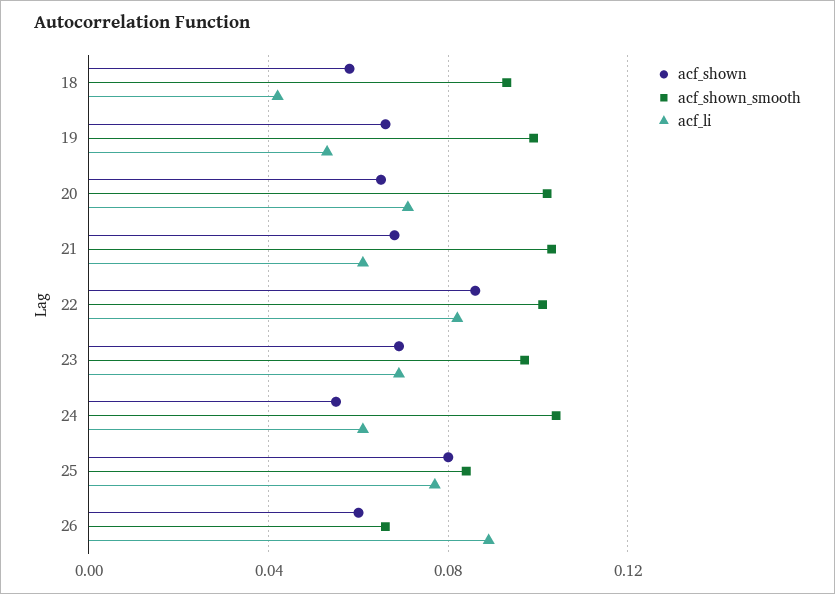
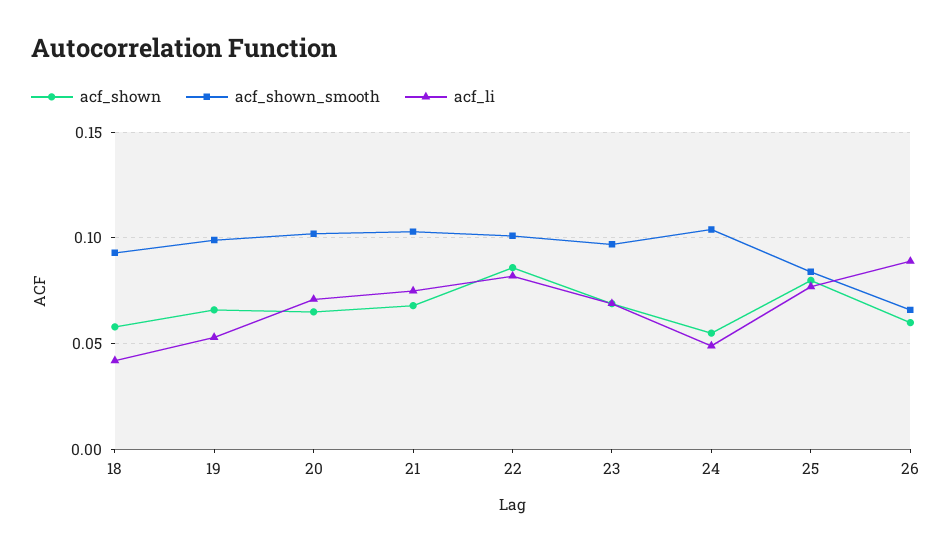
  {
    "acf_shown": {
      "18": 0.06,
      "19": 0.065,
      "20": 0.065,
      "21": 0.07,
      "22": 0.085,
      "23": 0.07,
      "24": 0.055,
      "25": 0.08,
      "26": 0.06
    },
    "acf_shown_smooth": {
      "18": 0.095,
      "19": 0.1,
      "20": 0.1,
      "21": 0.105,
      "22": 0.1,
      "23": 0.095,
      "24": 0.105,
      "25": 0.085,
      "26": 0.065
    },
    "acf_li": {
      "18": 0.04,
      "19": 0.055,
      "20": 0.07,
-     "21": 0.06,
+     "21": 0.075,
      "22": 0.08,
      "23": 0.07,
-     "24": 0.06,
+     "24": 0.05,
      "25": 0.075,
      "26": 0.09
    }
  }

